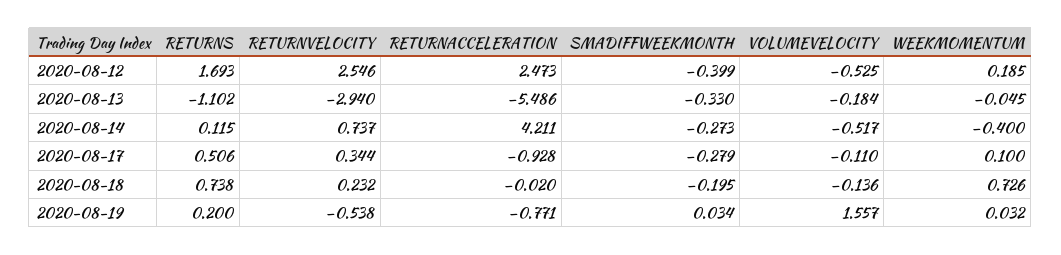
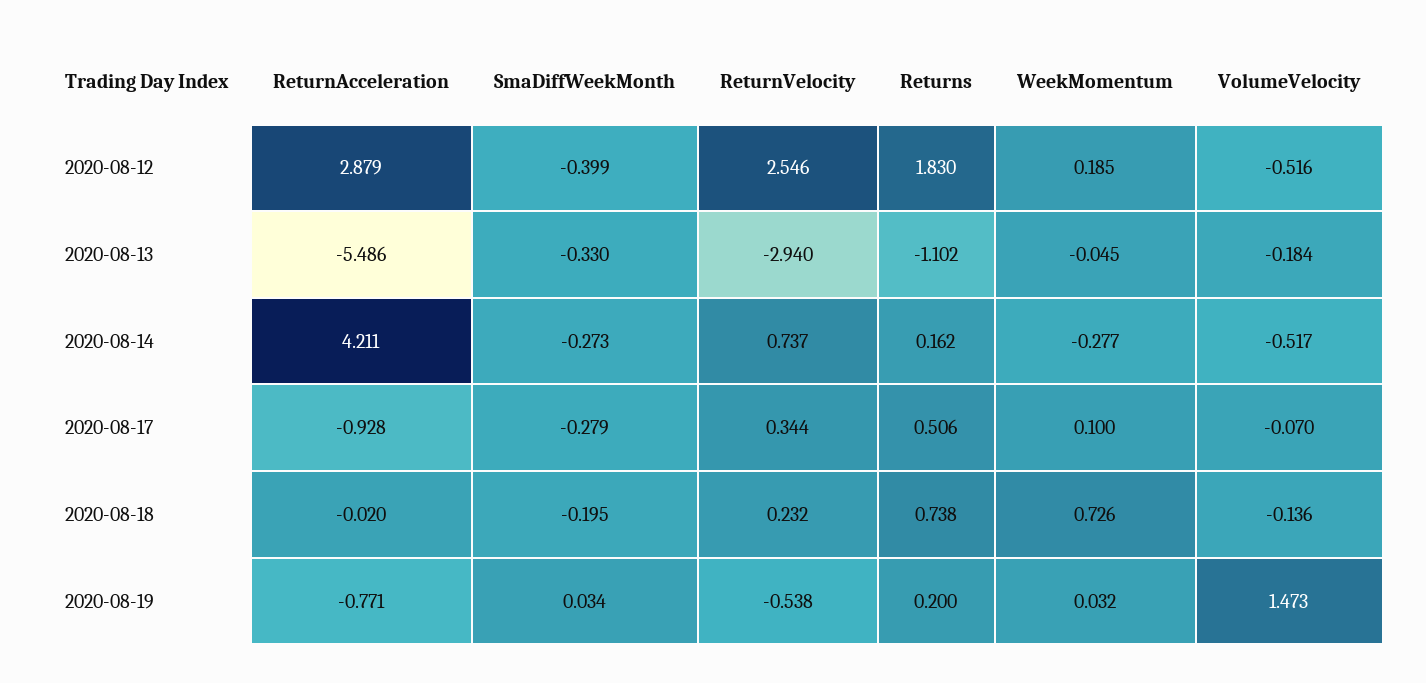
  {
    "RETURNS": {
-     "2020-08-12": 1.693,
+     "2020-08-12": 1.83,
      "2020-08-13": -1.102,
-     "2020-08-14": 0.115,
+     "2020-08-14": 0.162,
      "2020-08-17": 0.506,
      "2020-08-18": 0.738,
      "2020-08-19": 0.2
    },
    "RETURNVELOCITY": {
      "2020-08-12": 2.546,
      "2020-08-13": -2.94,
      "2020-08-14": 0.737,
      "2020-08-17": 0.344,
      "2020-08-18": 0.232,
      "2020-08-19": -0.538
    },
    "RETURNACCELERATION": {
-     "2020-08-12": 2.473,
+     "2020-08-12": 2.879,
      "2020-08-13": -5.486,
      "2020-08-14": 4.211,
      "2020-08-17": -0.928,
      "2020-08-18": -0.02,
      "2020-08-19": -0.771
    },
    "SMADIFFWEEKMONTH": {
      "2020-08-12": -0.399,
      "2020-08-13": -0.33,
      "2020-08-14": -0.273,
      "2020-08-17": -0.279,
      "2020-08-18": -0.195,
      "2020-08-19": 0.034
    },
    "VOLUMEVELOCITY": {
-     "2020-08-12": -0.525,
+     "2020-08-12": -0.516,
      "2020-08-13": -0.184,
      "2020-08-14": -0.517,
-     "2020-08-17": -0.11,
+     "2020-08-17": -0.07,
      "2020-08-18": -0.136,
-     "2020-08-19": 1.557
+     "2020-08-19": 1.473
    },
    "WEEKMOMENTUM": {
      "2020-08-12": 0.185,
      "2020-08-13": -0.045,
-     "2020-08-14": -0.4,
+     "2020-08-14": -0.277,
      "2020-08-17": 0.1,
      "2020-08-18": 0.726,
      "2020-08-19": 0.032
    }
  }

